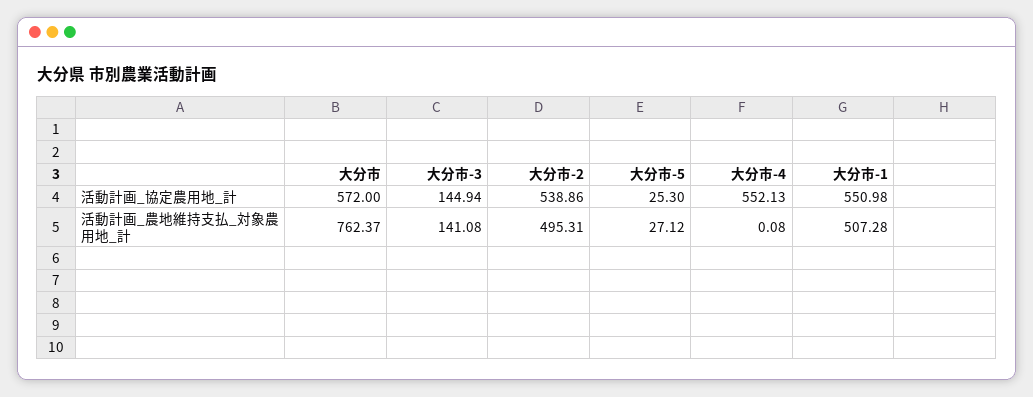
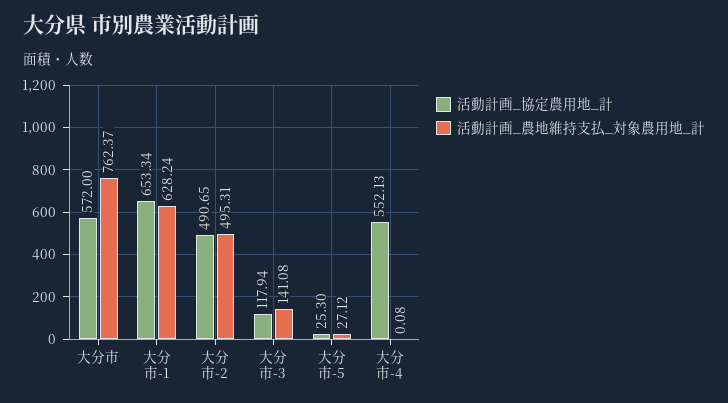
  {
    "活動計画_協定農用地_計": {
      "大分市": 572,
-     "大分市-3": 144.94,
+     "大分市-3": 117.94,
-     "大分市-2": 538.86,
+     "大分市-2": 490.65,
      "大分市-5": 25.3,
      "大分市-4": 552.13,
-     "大分市-1": 550.98
+     "大分市-1": 653.34
    },
    "活動計画_農地維持支払_対象農用地_計": {
      "大分市": 762.37,
      "大分市-3": 141.08,
      "大分市-2": 495.31,
      "大分市-5": 27.12,
      "大分市-4": 0.08,
-     "大分市-1": 507.28
+     "大分市-1": 628.24
    }
  }

